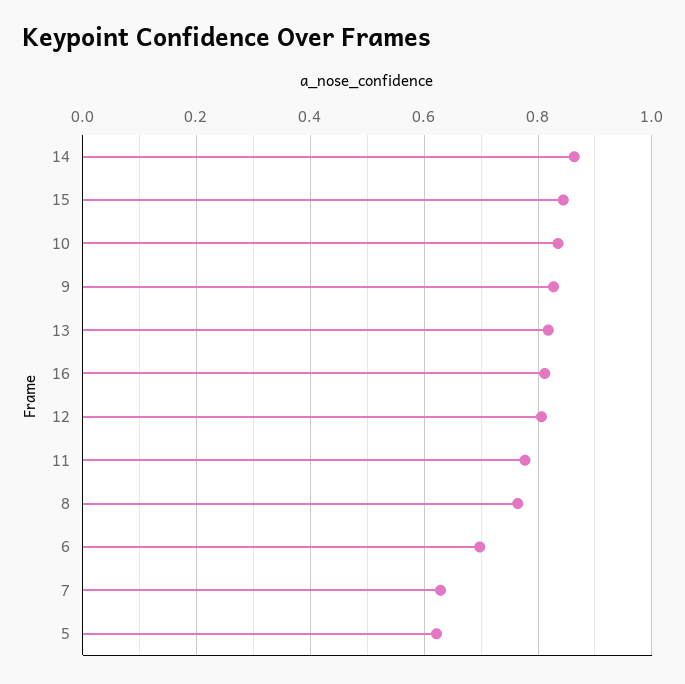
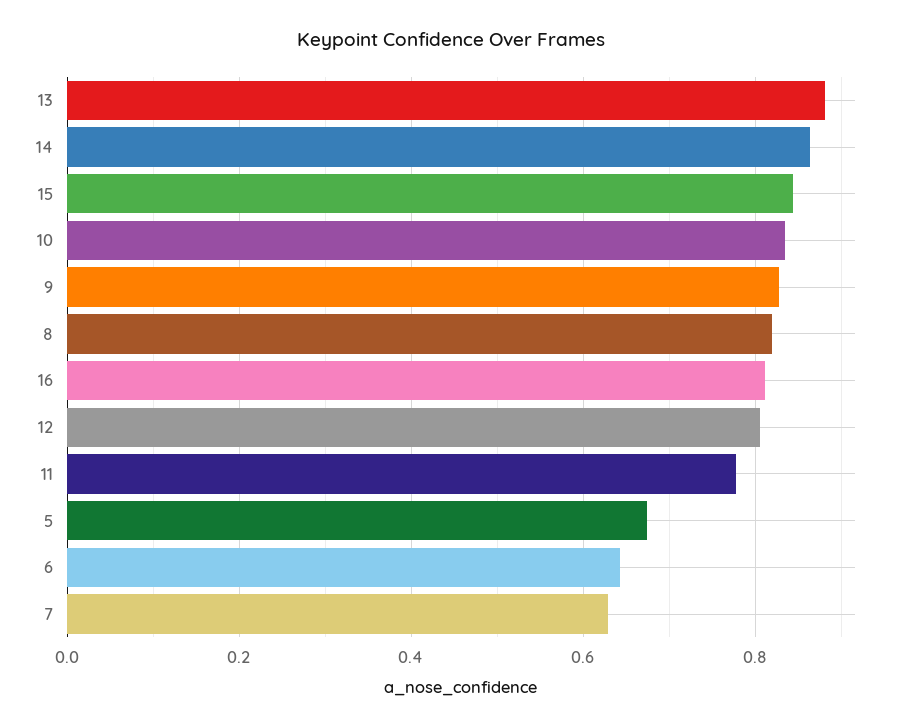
  {
    "14": 0.86,
    "15": 0.84,
    "10": 0.84,
    "9": 0.82,
-   "13": 0.82,
+   "13": 0.88,
    "16": 0.82,
    "12": 0.8,
    "11": 0.78,
-   "8": 0.76,
+   "8": 0.82,
-   "6": 0.7,
+   "6": 0.64,
    "7": 0.62,
-   "5": 0.62
+   "5": 0.68
  }

